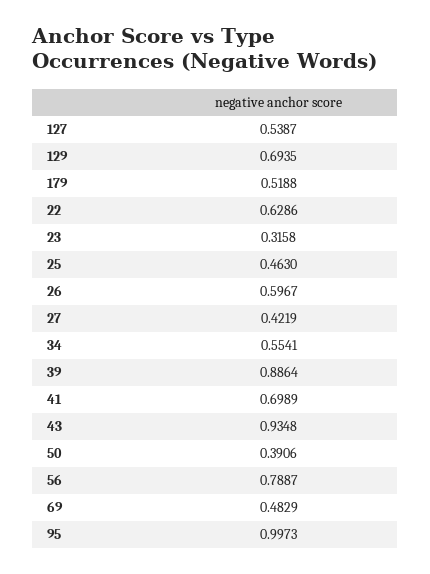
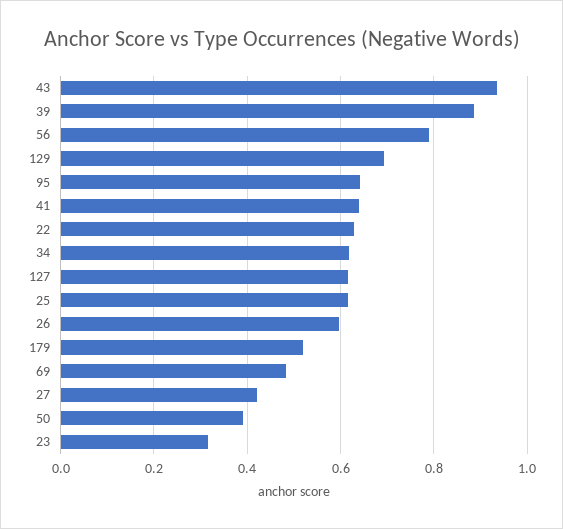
  {
-   "127": 0.5387,
+   "127": 0.62,
    "129": 0.6935,
    "179": 0.5188,
    "22": 0.6286,
    "23": 0.3158,
-   "25": 0.463,
+   "25": 0.62,
    "26": 0.5967,
    "27": 0.4219,
-   "34": 0.5541,
+   "34": 0.62,
    "39": 0.8864,
-   "41": 0.6989,
+   "41": 0.64,
    "43": 0.9348,
    "50": 0.3906,
    "56": 0.7887,
    "69": 0.4829,
-   "95": 0.9973
+   "95": 0.64
  }

